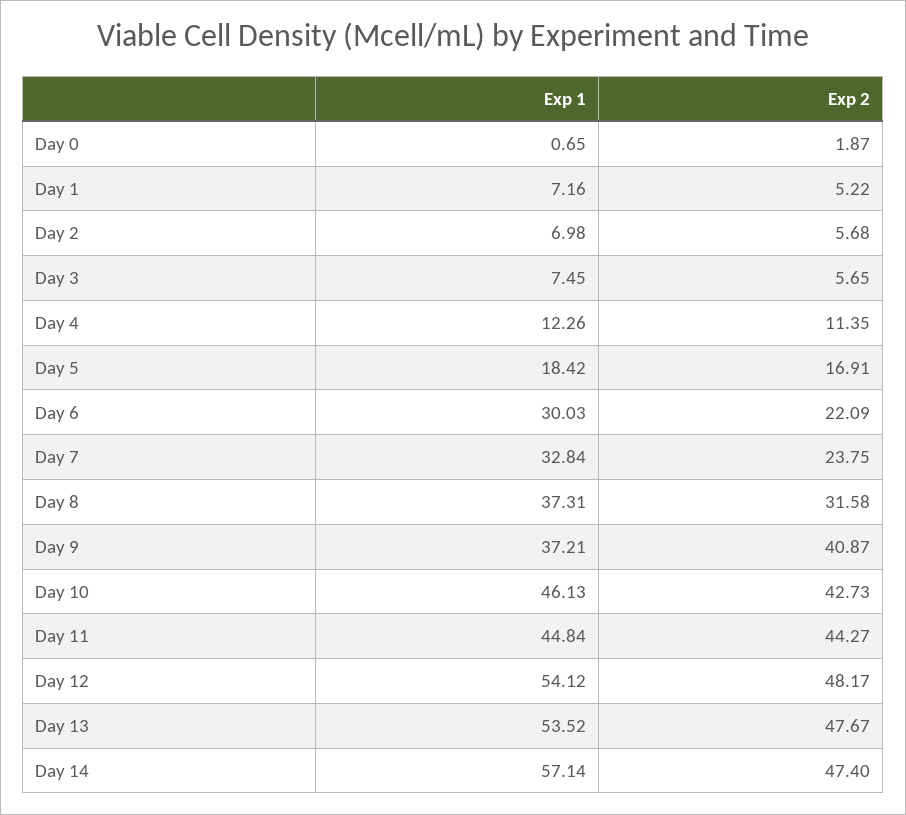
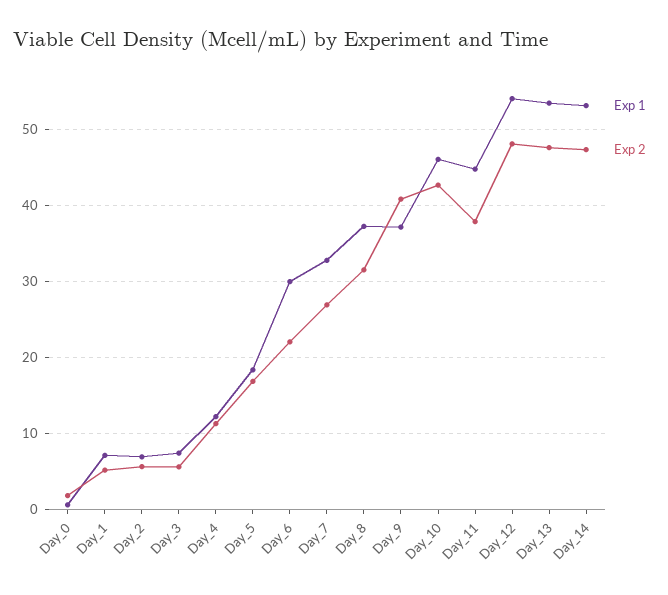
  {
    "Exp 1": {
      "Day 0": 0.65,
      "Day 1": 7.16,
      "Day 2": 6.98,
      "Day 3": 7.45,
      "Day 4": 12.26,
      "Day 5": 18.42,
      "Day 6": 30.03,
      "Day 7": 32.84,
      "Day 8": 37.31,
      "Day 9": 37.21,
      "Day 10": 46.13,
      "Day 11": 44.84,
      "Day 12": 54.12,
      "Day 13": 53.52,
-     "Day 14": 57.14
+     "Day 14": 53
    },
    "Exp 2": {
      "Day 0": 1.87,
      "Day 1": 5.22,
      "Day 2": 5.68,
      "Day 3": 5.65,
      "Day 4": 11.35,
      "Day 5": 16.91,
      "Day 6": 22.09,
-     "Day 7": 23.75,
+     "Day 7": 27,
      "Day 8": 31.58,
      "Day 9": 40.87,
      "Day 10": 42.73,
-     "Day 11": 44.27,
+     "Day 11": 38,
      "Day 12": 48.17,
      "Day 13": 47.67,
      "Day 14": 47.4
    }
  }

